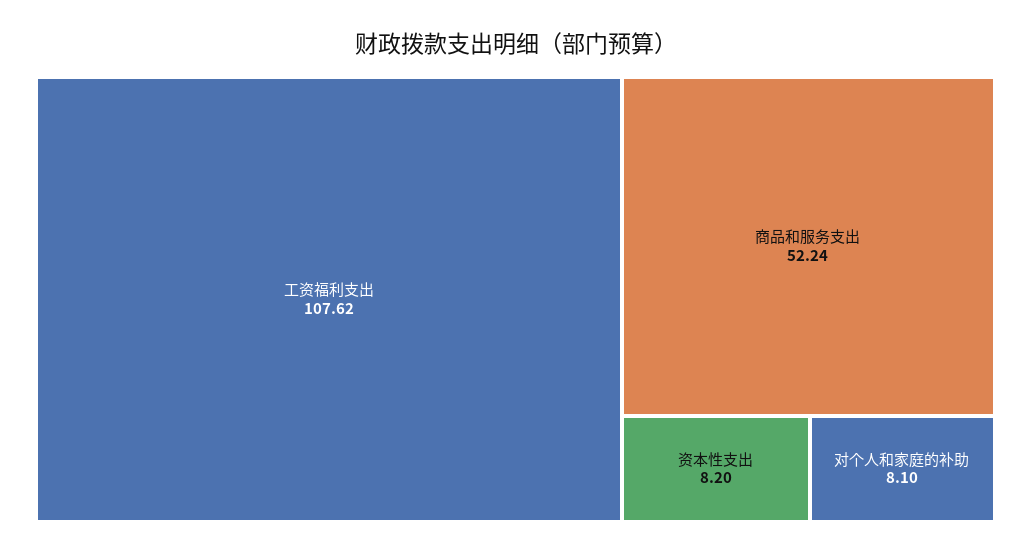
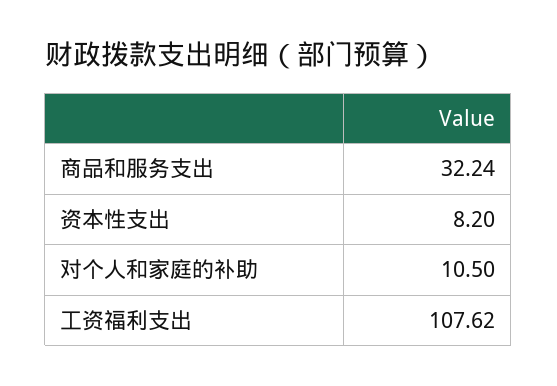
  {
    "工资福利支出": 107.62,
-   "商品和服务支出": 52.24,
+   "商品和服务支出": 32.24,
    "资本性支出": 8.2,
-   "对个人和家庭的补助": 8.1
+   "对个人和家庭的补助": 10.5
  }

